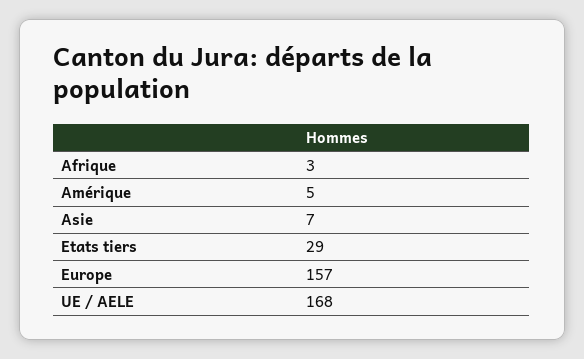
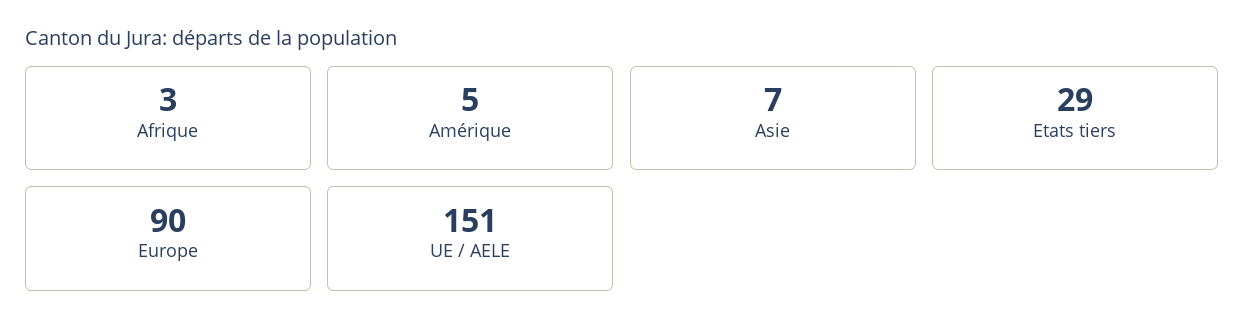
  {
    "Afrique": 3,
    "Amérique": 5,
    "Asie": 7,
    "Etats tiers": 29,
-   "Europe": 157,
+   "Europe": 90,
-   "UE / AELE": 168
+   "UE / AELE": 151
  }

